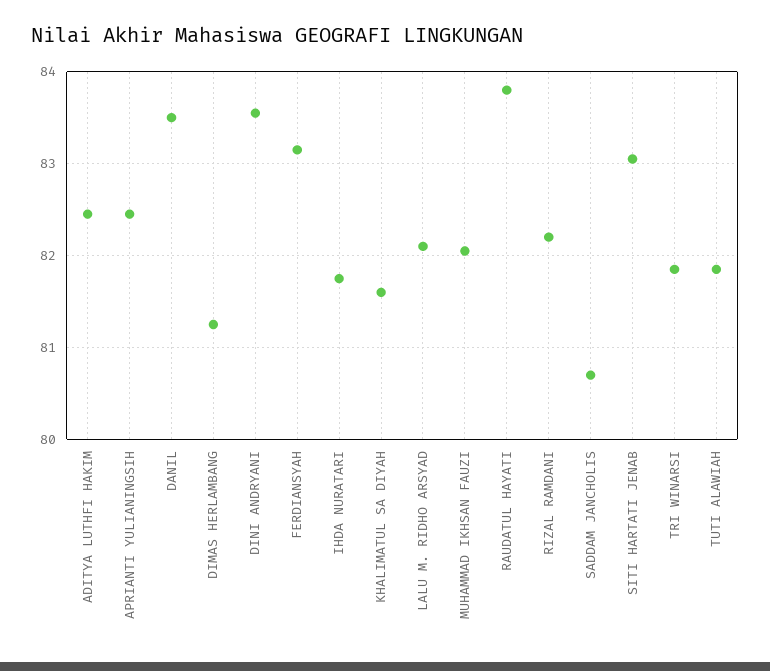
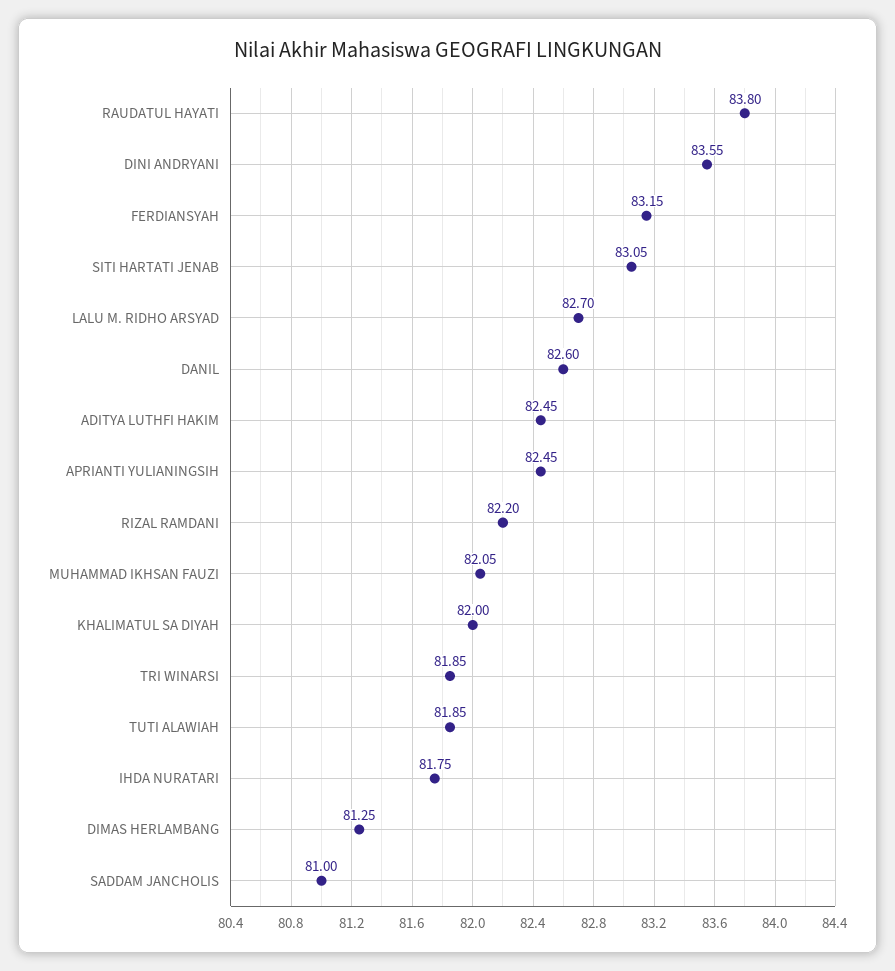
  {
    "ADITYA LUTHFI HAKIM": 82.45,
    "APRIANTI YULIANINGSIH": 82.45,
-   "DANIL": 83.5,
+   "DANIL": 82.6,
    "DIMAS HERLAMBANG": 81.25,
    "DINI ANDRYANI": 83.55,
    "FERDIANSYAH": 83.15,
    "IHDA NURATARI": 81.75,
-   "KHALIMATUL SA DIYAH": 81.6,
+   "KHALIMATUL SA DIYAH": 82,
-   "LALU M. RIDHO ARSYAD": 82.1,
+   "LALU M. RIDHO ARSYAD": 82.7,
    "MUHAMMAD IKHSAN FAUZI": 82.05,
    "RAUDATUL HAYATI": 83.8,
    "RIZAL RAMDANI": 82.2,
-   "SADDAM JANCHOLIS": 80.7,
+   "SADDAM JANCHOLIS": 81,
    "SITI HARTATI JENAB": 83.05,
    "TRI WINARSI": 81.85,
    "TUTI ALAWIAH": 81.85
  }

